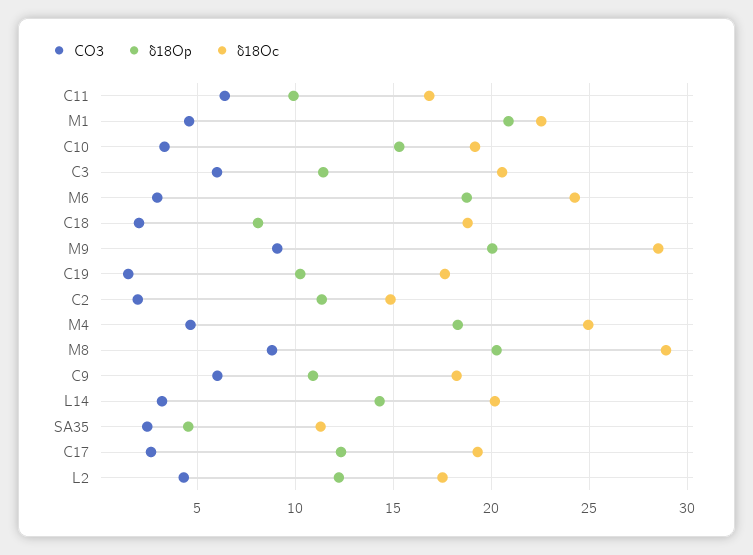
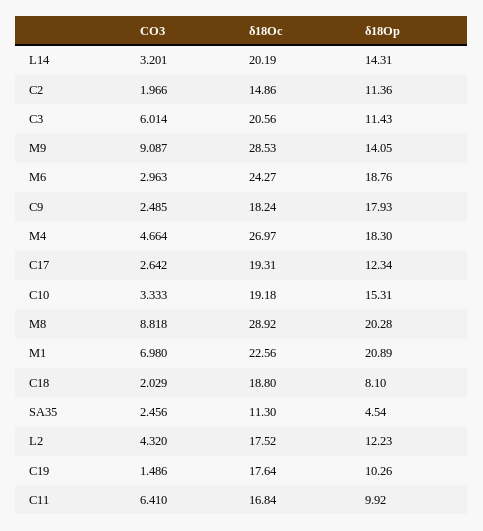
  {
    "CO3": {
      "C11": 6.41,
-     "M1": 4.5,
+     "M1": 6.98,
      "C10": 3.333,
      "C3": 6.014,
      "M6": 2.963,
      "C18": 2.029,
      "M9": 9.087,
      "C19": 1.486,
      "C2": 1.966,
      "M4": 4.664,
      "M8": 8.818,
-     "C9": 6,
+     "C9": 2.485,
      "L14": 3.201,
      "SA35": 2.456,
      "C17": 2.642,
      "L2": 4.32
    },
    "δ18Op": {
      "C11": 9.92,
      "M1": 20.89,
      "C10": 15.31,
      "C3": 11.43,
      "M6": 18.76,
      "C18": 8.1,
-     "M9": 20,
+     "M9": 14.05,
      "C19": 10.26,
      "C2": 11.36,
      "M4": 18.3,
      "M8": 20.28,
-     "C9": 11,
+     "C9": 17.93,
      "L14": 14.31,
      "SA35": 4.54,
      "C17": 12.34,
      "L2": 12.23
    },
    "δ18Oc": {
      "C11": 16.84,
      "M1": 22.56,
      "C10": 19.18,
      "C3": 20.56,
      "M6": 24.27,
      "C18": 18.8,
      "M9": 28.53,
      "C19": 17.64,
      "C2": 14.86,
-     "M4": 25,
+     "M4": 26.97,
      "M8": 28.92,
      "C9": 18.24,
      "L14": 20.19,
      "SA35": 11.3,
      "C17": 19.31,
      "L2": 17.52
    }
  }

